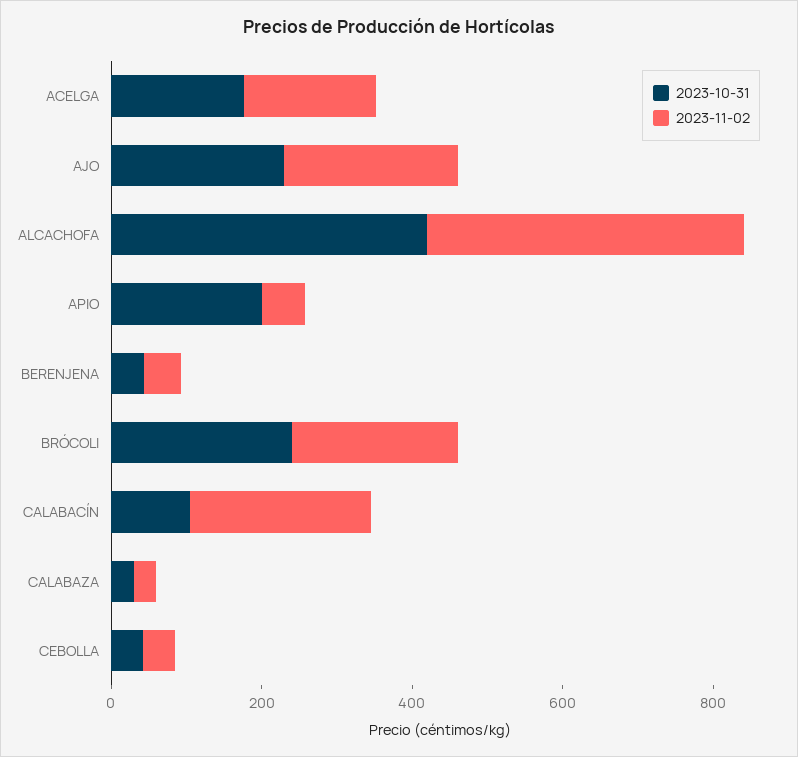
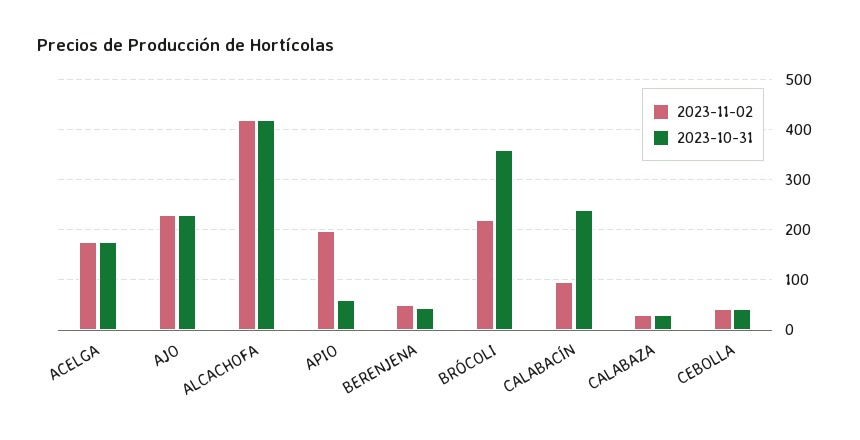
  {
    "2023-10-31": {
      "ACELGA": 180,
      "AJO": 240,
      "ALCACHOFA": 420,
-     "APIO": 200,
+     "APIO": 60,
      "BERENJENA": 40,
-     "BRÓCOLI": 250,
+     "BRÓCOLI": 360,
-     "CALABACÍN": 100,
+     "CALABACÍN": 240,
      "CALABAZA": 40,
      "CEBOLLA": 40
    },
    "2023-11-02": {
      "ACELGA": 180,
      "AJO": 240,
      "ALCACHOFA": 420,
-     "APIO": 50,
+     "APIO": 200,
      "BERENJENA": 60,
      "BRÓCOLI": 220,
-     "CALABACÍN": 250,
+     "CALABACÍN": 100,
      "CALABAZA": 40,
      "CEBOLLA": 40
    }
  }

